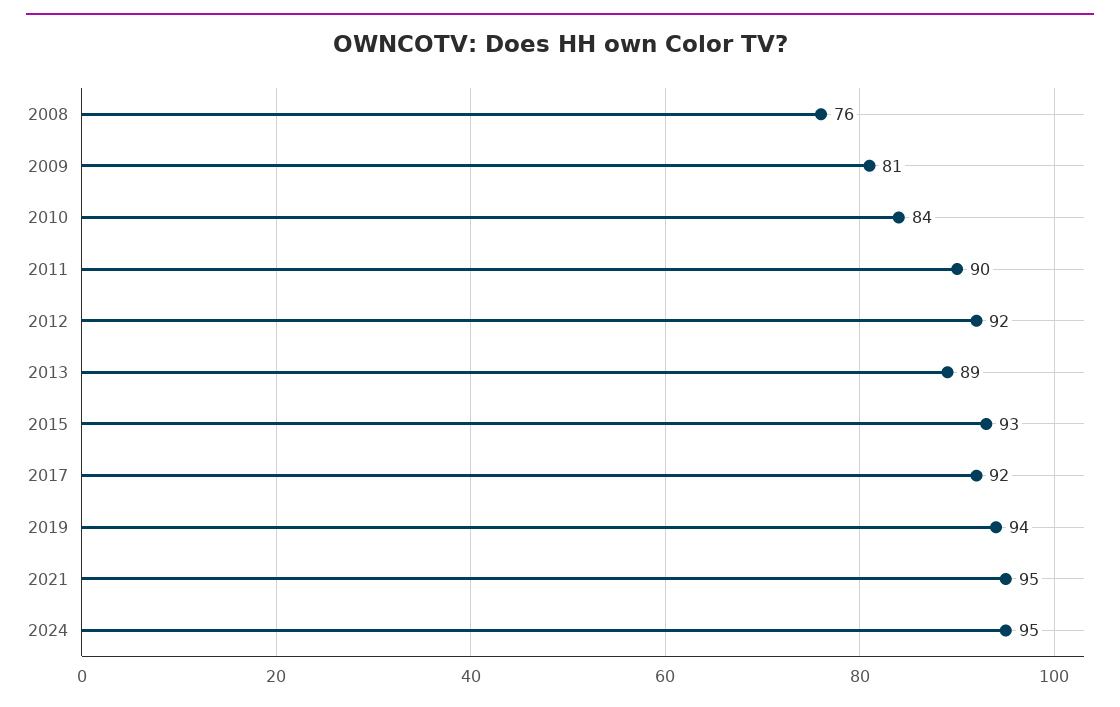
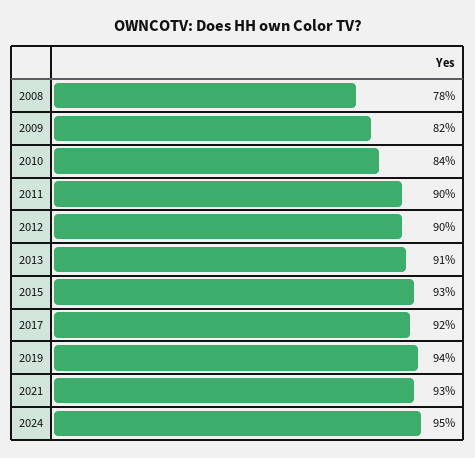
  {
-   "2008": 76,
+   "2008": 78,
-   "2009": 81,
+   "2009": 82,
    "2010": 84,
    "2011": 90,
-   "2012": 92,
+   "2012": 90,
-   "2013": 89,
+   "2013": 91,
    "2015": 93,
    "2017": 92,
    "2019": 94,
-   "2021": 95,
+   "2021": 93,
    "2024": 95
  }

